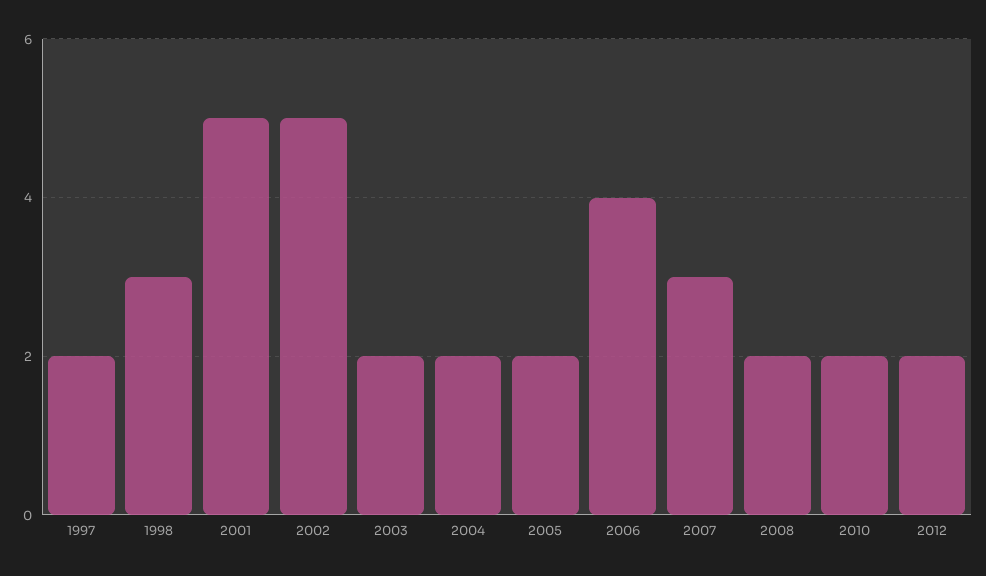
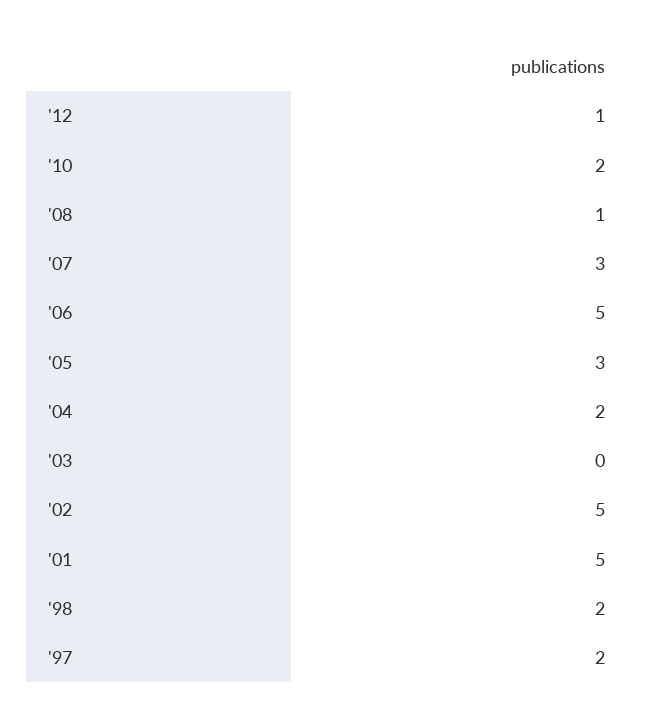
  {
    "1997": 2,
-   "1998": 3,
+   "1998": 2,
    "2001": 5,
    "2002": 5,
-   "2003": 2,
+   "2003": 0,
    "2004": 2,
-   "2005": 2,
+   "2005": 3,
-   "2006": 4,
+   "2006": 5,
    "2007": 3,
-   "2008": 2,
+   "2008": 1,
    "2010": 2,
-   "2012": 2
+   "2012": 1
  }

